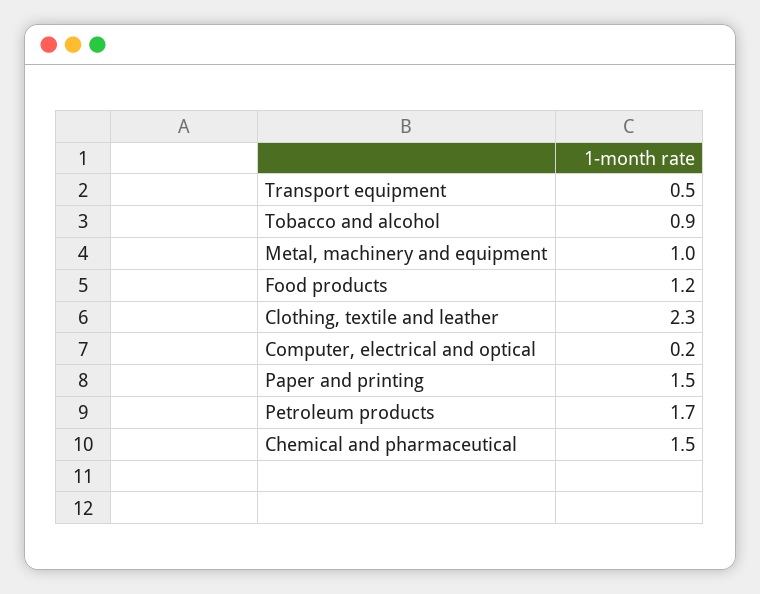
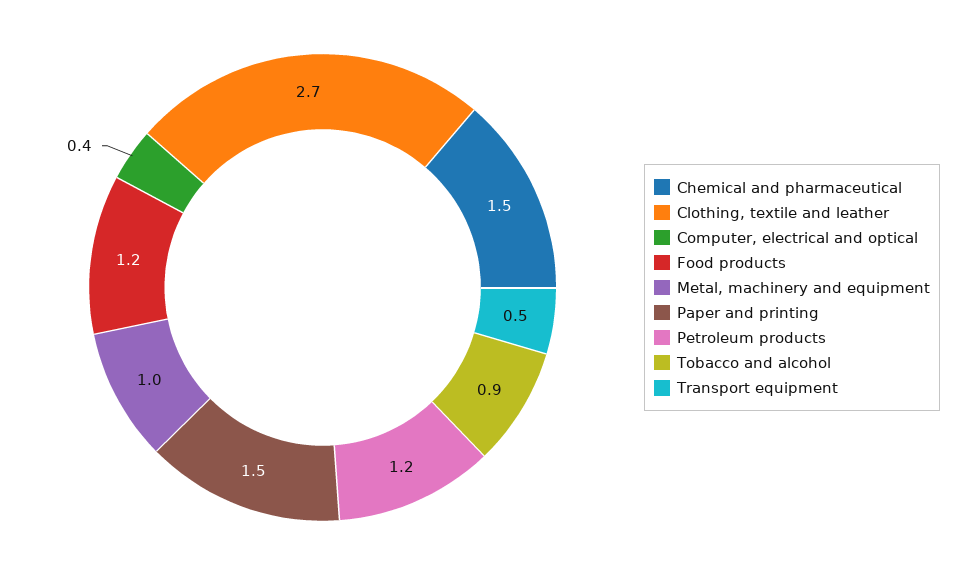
  {
    "Transport equipment": 0.5,
    "Tobacco and alcohol": 0.9,
    "Metal, machinery and equipment": 1,
    "Food products": 1.2,
-   "Clothing, textile and leather": 2.3,
+   "Clothing, textile and leather": 2.7,
-   "Computer, electrical and optical": 0.2,
+   "Computer, electrical and optical": 0.4,
    "Paper and printing": 1.5,
-   "Petroleum products": 1.7,
+   "Petroleum products": 1.2,
    "Chemical and pharmaceutical": 1.5
  }

